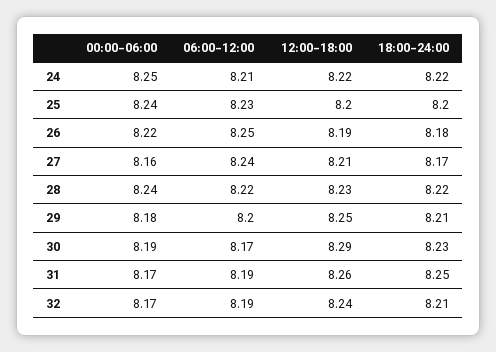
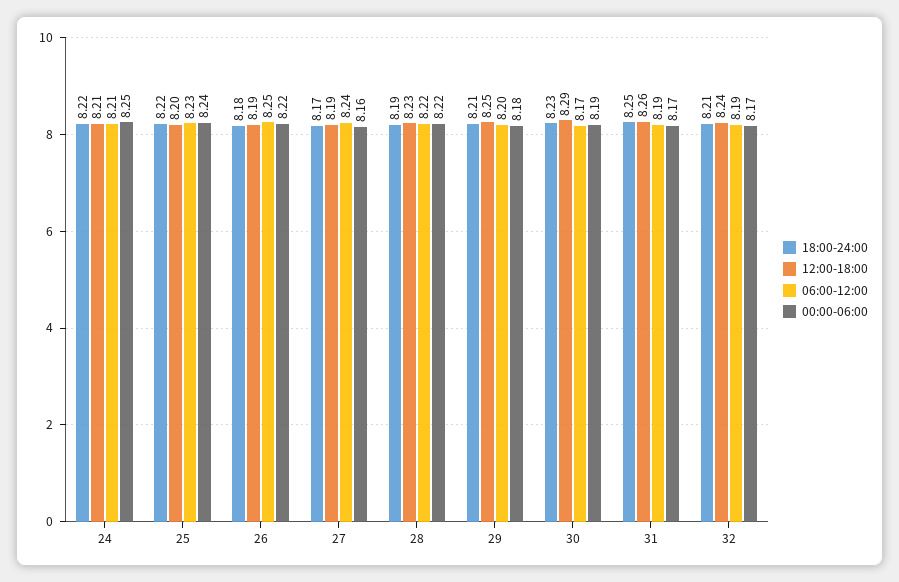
  {
    "00:00-06:00": {
      "24": 8.25,
      "25": 8.24,
      "26": 8.22,
      "27": 8.16,
-     "28": 8.24,
+     "28": 8.22,
      "29": 8.18,
      "30": 8.19,
      "31": 8.17,
      "32": 8.17
    },
    "06:00-12:00": {
      "24": 8.21,
      "25": 8.23,
      "26": 8.25,
      "27": 8.24,
      "28": 8.22,
      "29": 8.2,
      "30": 8.17,
      "31": 8.19,
      "32": 8.19
    },
    "12:00-18:00": {
-     "24": 8.22,
+     "24": 8.21,
      "25": 8.2,
      "26": 8.19,
-     "27": 8.21,
+     "27": 8.19,
      "28": 8.23,
      "29": 8.25,
      "30": 8.29,
      "31": 8.26,
      "32": 8.24
    },
    "18:00-24:00": {
      "24": 8.22,
-     "25": 8.2,
+     "25": 8.22,
      "26": 8.18,
      "27": 8.17,
-     "28": 8.22,
+     "28": 8.19,
      "29": 8.21,
      "30": 8.23,
      "31": 8.25,
      "32": 8.21
    }
  }

